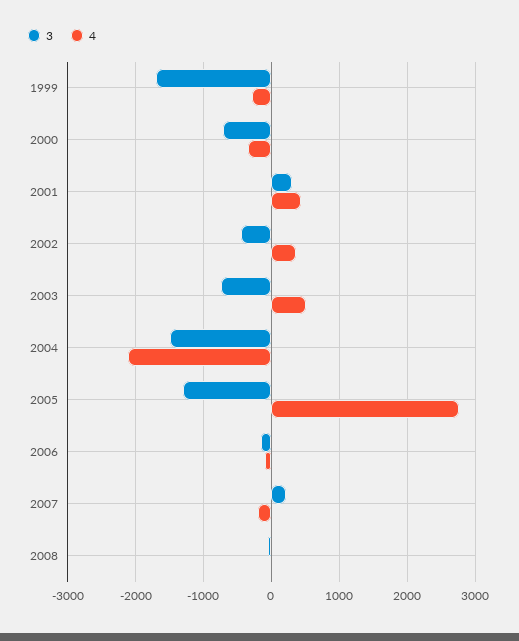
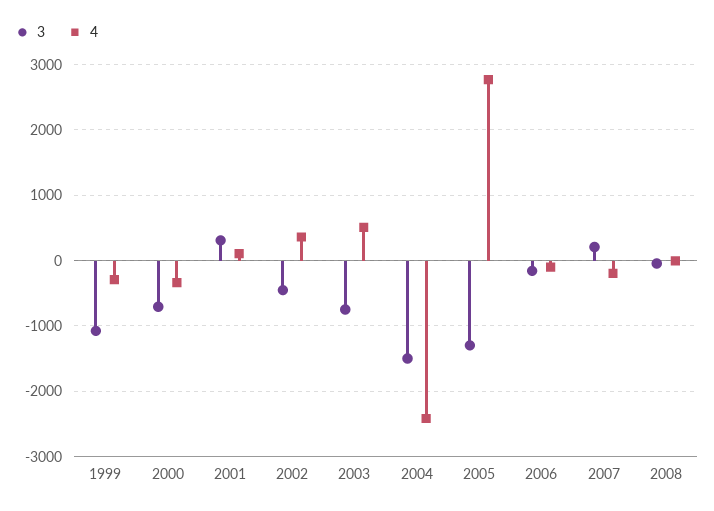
  {
    "3": {
-     "1999": -1700,
+     "1999": -1100,
      "2000": -700,
      "2001": 300,
      "2002": -500,
      "2003": -700,
      "2004": -1500,
      "2005": -1300,
      "2006": -200,
      "2007": 200,
      "2008": 0
    },
    "4": {
      "1999": -300,
      "2000": -300,
-     "2001": 400,
+     "2001": 100,
      "2002": 400,
      "2003": 500,
-     "2004": -2100,
+     "2004": -2400,
      "2005": 2800,
      "2006": -100,
      "2007": -200,
      "2008": 0
    }
  }

